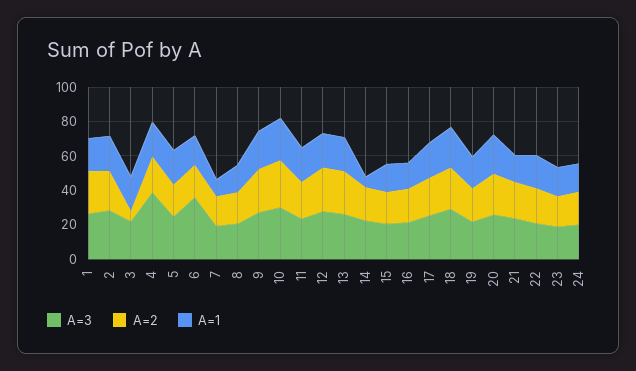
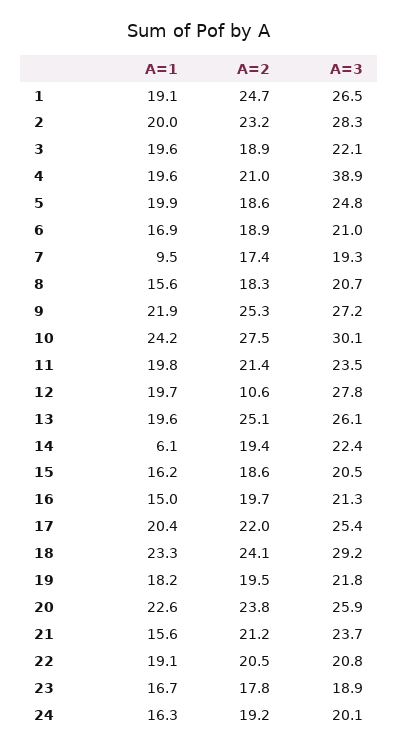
  {
    "A=3": {
      "1": 26.5,
      "2": 28.3,
      "3": 22.1,
      "4": 38.9,
      "5": 24.8,
-     "6": 35,
+     "6": 21,
      "7": 19.3,
      "8": 20.7,
      "9": 27.2,
      "10": 30.1,
      "11": 23.5,
      "12": 27.8,
      "13": 26.1,
      "14": 22.4,
      "15": 20.5,
      "16": 21.3,
      "17": 25.4,
      "18": 29.2,
      "19": 21.8,
      "20": 25.9,
      "21": 23.7,
      "22": 20.8,
      "23": 18.9,
      "24": 20.1
    },
    "A=2": {
      "1": 24.7,
      "2": 23.2,
-     "3": 5,
+     "3": 18.9,
      "4": 21,
      "5": 18.6,
      "6": 18.9,
      "7": 17.4,
      "8": 18.3,
      "9": 25.3,
      "10": 27.5,
      "11": 21.4,
-     "12": 25,
+     "12": 10.6,
      "13": 25.1,
      "14": 19.4,
      "15": 18.6,
      "16": 19.7,
      "17": 22,
      "18": 24.1,
      "19": 19.5,
      "20": 23.8,
      "21": 21.2,
      "22": 20.5,
      "23": 17.8,
      "24": 19.2
    },
    "A=1": {
      "1": 19.1,
      "2": 20,
      "3": 19.6,
      "4": 19.6,
      "5": 19.9,
      "6": 16.9,
      "7": 9.5,
      "8": 15.6,
      "9": 21.9,
      "10": 24.2,
      "11": 19.8,
      "12": 19.7,
      "13": 19.6,
      "14": 6.1,
      "15": 16.2,
      "16": 15,
      "17": 20.4,
      "18": 23.3,
      "19": 18.2,
      "20": 22.6,
      "21": 15.6,
      "22": 19.1,
      "23": 16.7,
      "24": 16.3
    }
  }

